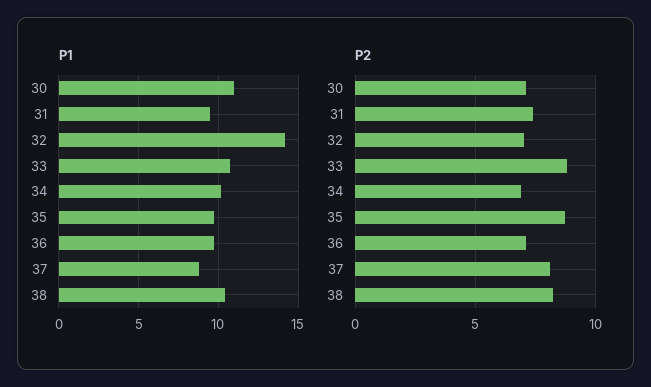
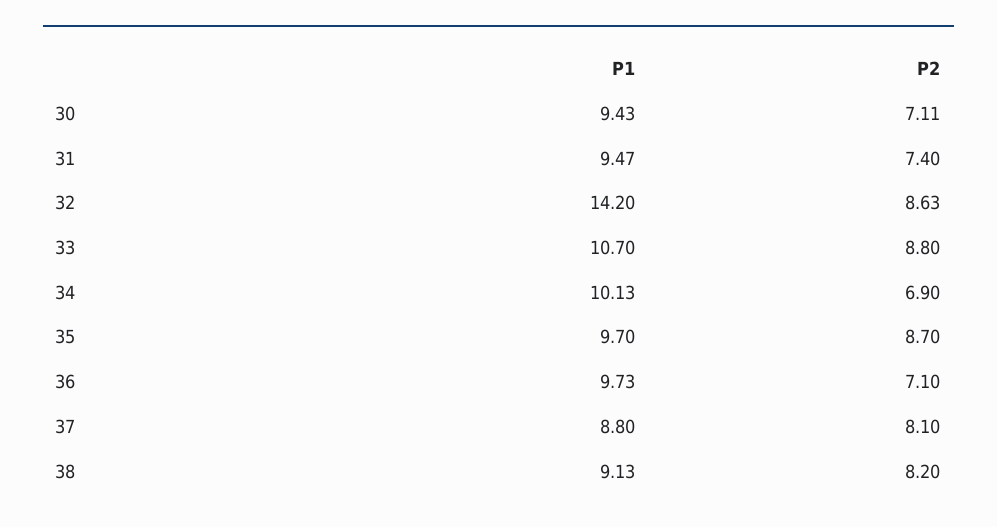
  {
    "P1": {
-     "30": 11,
+     "30": 9.43,
      "31": 9.47,
      "32": 14.2,
      "33": 10.7,
      "34": 10.13,
      "35": 9.7,
      "36": 9.73,
      "37": 8.8,
-     "38": 10.5
+     "38": 9.13
    },
    "P2": {
      "30": 7.11,
      "31": 7.4,
-     "32": 7,
+     "32": 8.63,
      "33": 8.8,
      "34": 6.9,
      "35": 8.7,
      "36": 7.1,
      "37": 8.1,
      "38": 8.2
    }
  }

